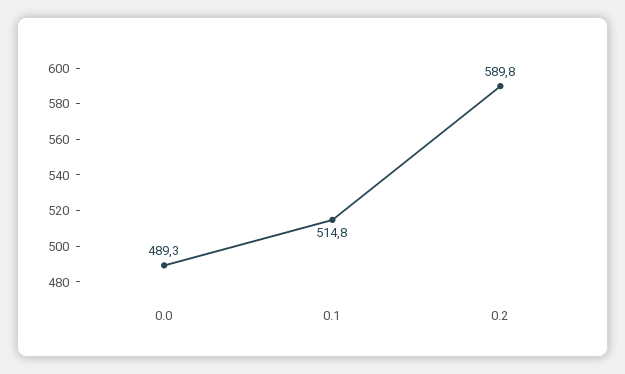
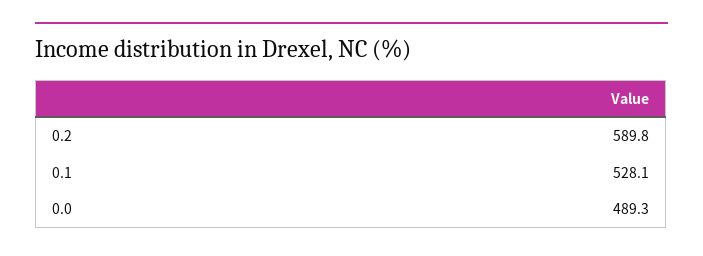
  {
    "0.0": 489.3,
-   "0.1": 514.8,
+   "0.1": 528.1,
    "0.2": 589.8
  }

